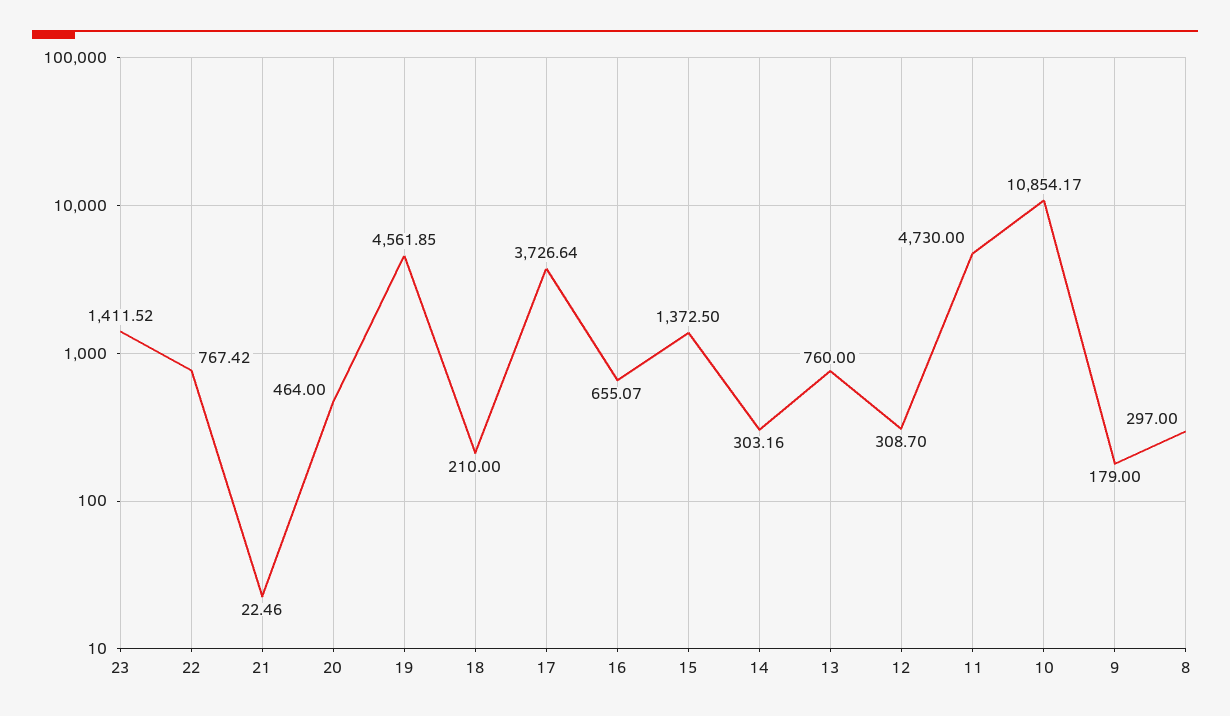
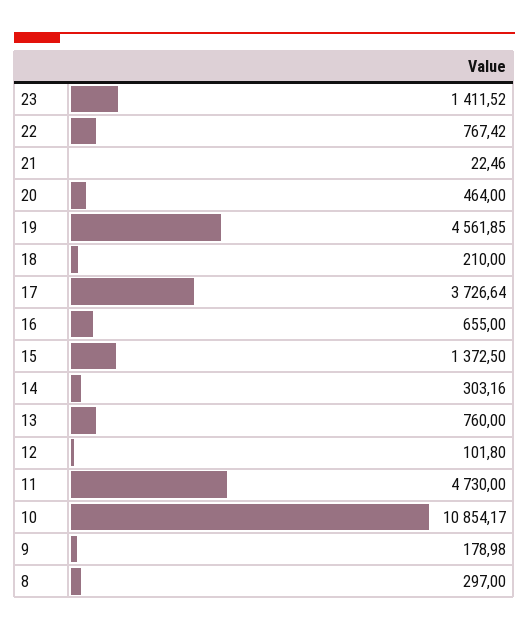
  {
    "23": 1411.52,
    "22": 767.42,
    "21": 22.46,
    "20": 464,
    "19": 4561.85,
    "18": 210,
    "17": 3726.64,
-   "16": 655.07,
+   "16": 655,
    "15": 1372.5,
    "14": 303.16,
    "13": 760,
-   "12": 308.7,
+   "12": 101.8,
    "11": 4730,
    "10": 10854.17,
-   "9": 179,
+   "9": 178.98,
    "8": 297
  }

